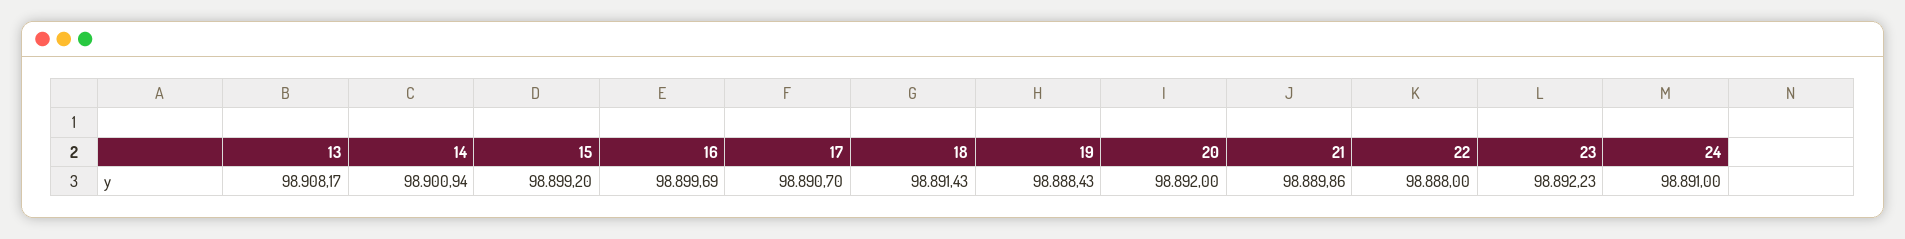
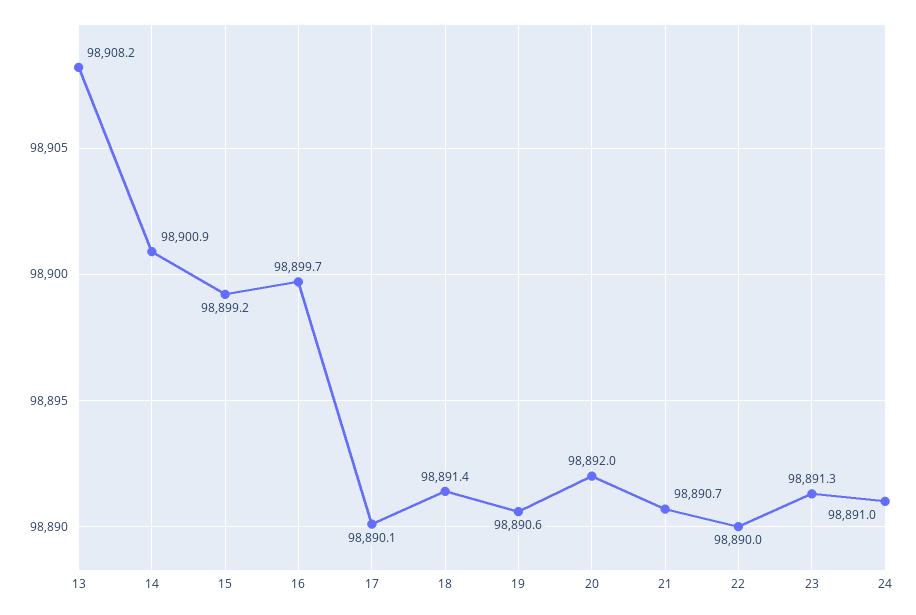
  {
    "13": 98908.17,
    "14": 98900.94,
    "15": 98899.2,
    "16": 98899.69,
-   "17": 98890.7,
+   "17": 98890.1,
    "18": 98891.43,
-   "19": 98888.43,
+   "19": 98890.6,
    "20": 98892,
-   "21": 98889.86,
+   "21": 98890.7,
-   "22": 98888,
+   "22": 98890,
-   "23": 98892.23,
+   "23": 98891.3,
    "24": 98891
  }

